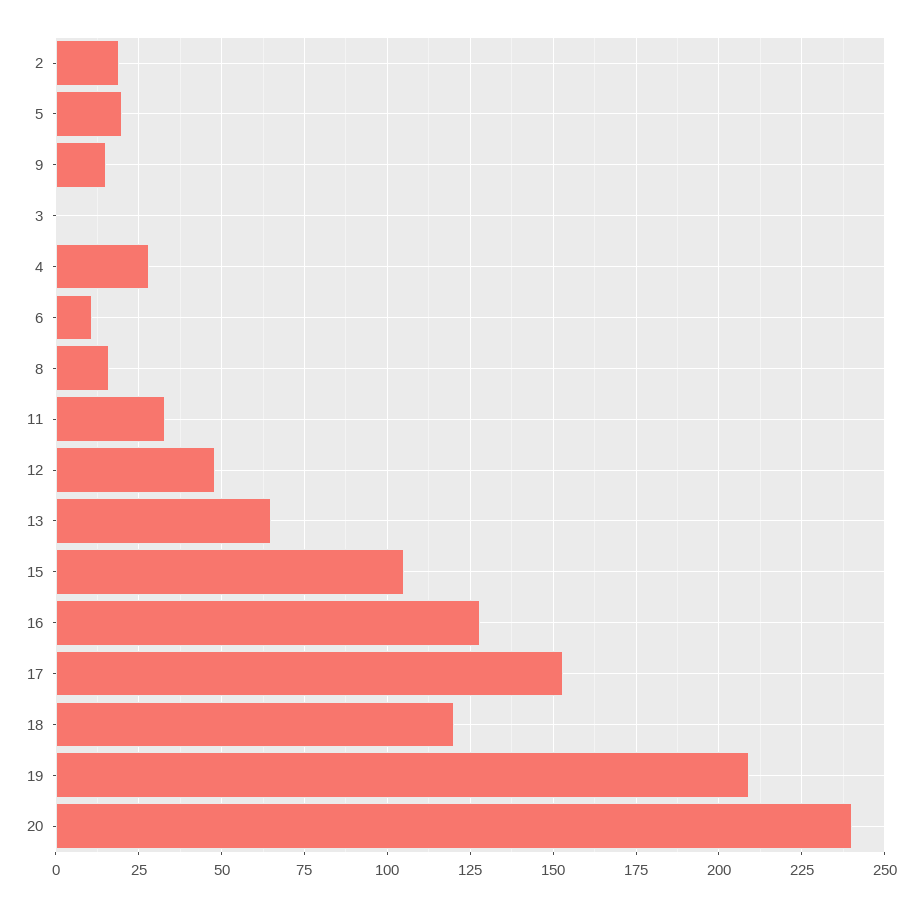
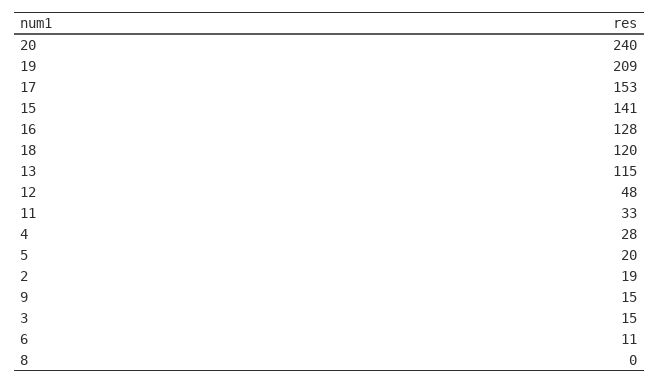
  {
    "2": 19,
    "5": 20,
    "9": 15,
-   "3": 0,
+   "3": 15,
    "4": 28,
    "6": 11,
-   "8": 15,
+   "8": 0,
    "11": 33,
    "12": 48,
-   "13": 65,
+   "13": 115,
-   "15": 105,
+   "15": 141,
    "16": 128,
    "17": 153,
    "18": 120,
    "19": 209,
    "20": 240
  }

